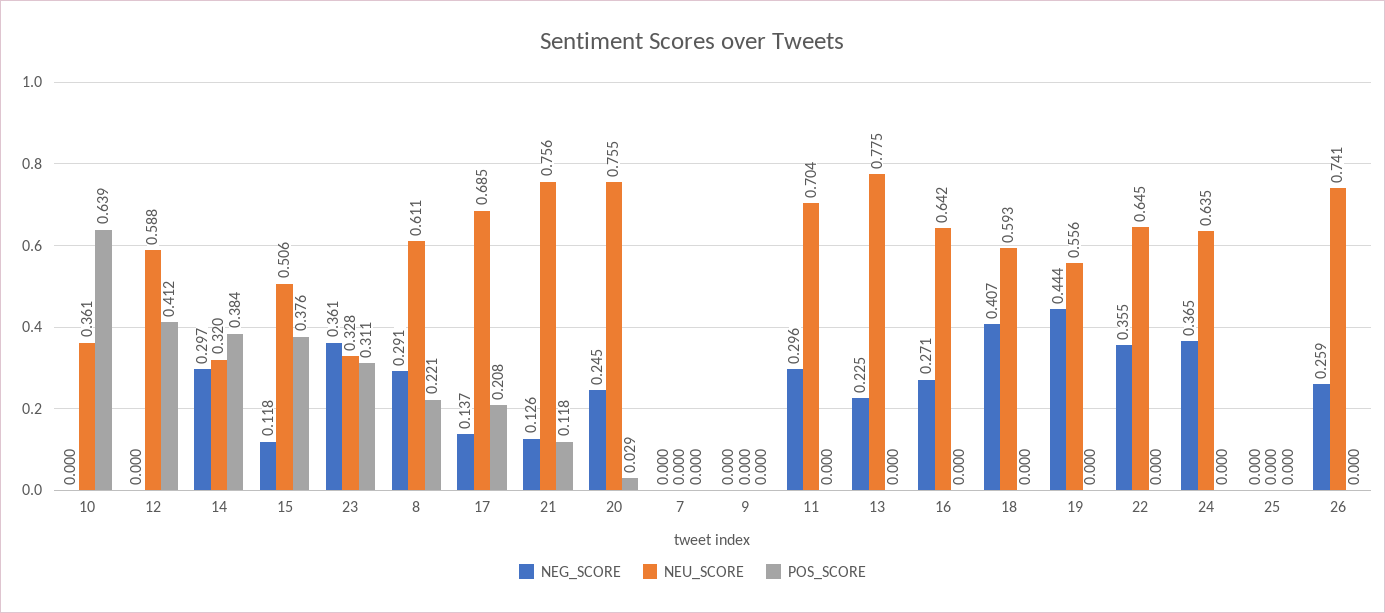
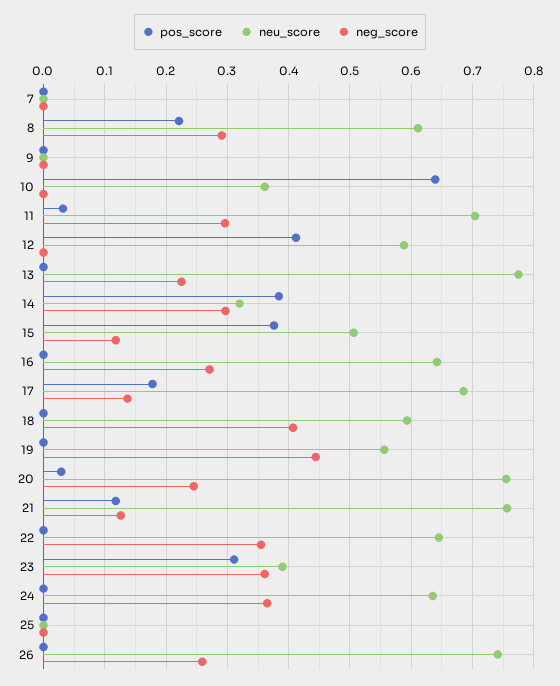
  {
    "NEG_SCORE": {
      "10": 0,
      "12": 0,
      "14": 0.297,
      "15": 0.118,
      "23": 0.361,
      "8": 0.291,
      "17": 0.137,
      "21": 0.126,
      "20": 0.245,
      "7": 0,
      "9": 0,
      "11": 0.296,
      "13": 0.225,
      "16": 0.271,
      "18": 0.407,
      "19": 0.444,
      "22": 0.355,
      "24": 0.365,
      "25": 0,
      "26": 0.259
    },
    "NEU_SCORE": {
      "10": 0.361,
      "12": 0.588,
      "14": 0.32,
      "15": 0.506,
-     "23": 0.328,
+     "23": 0.39,
      "8": 0.611,
      "17": 0.685,
      "21": 0.756,
      "20": 0.755,
      "7": 0,
      "9": 0,
      "11": 0.704,
      "13": 0.775,
      "16": 0.642,
      "18": 0.593,
      "19": 0.556,
      "22": 0.645,
      "24": 0.635,
      "25": 0,
      "26": 0.741
    },
    "POS_SCORE": {
      "10": 0.639,
      "12": 0.412,
      "14": 0.384,
      "15": 0.376,
      "23": 0.311,
      "8": 0.221,
-     "17": 0.208,
+     "17": 0.18,
      "21": 0.118,
      "20": 0.029,
      "7": 0,
      "9": 0,
-     "11": 0,
+     "11": 0.03,
      "13": 0,
      "16": 0,
      "18": 0,
      "19": 0,
      "22": 0,
      "24": 0,
      "25": 0,
      "26": 0
    }
  }

